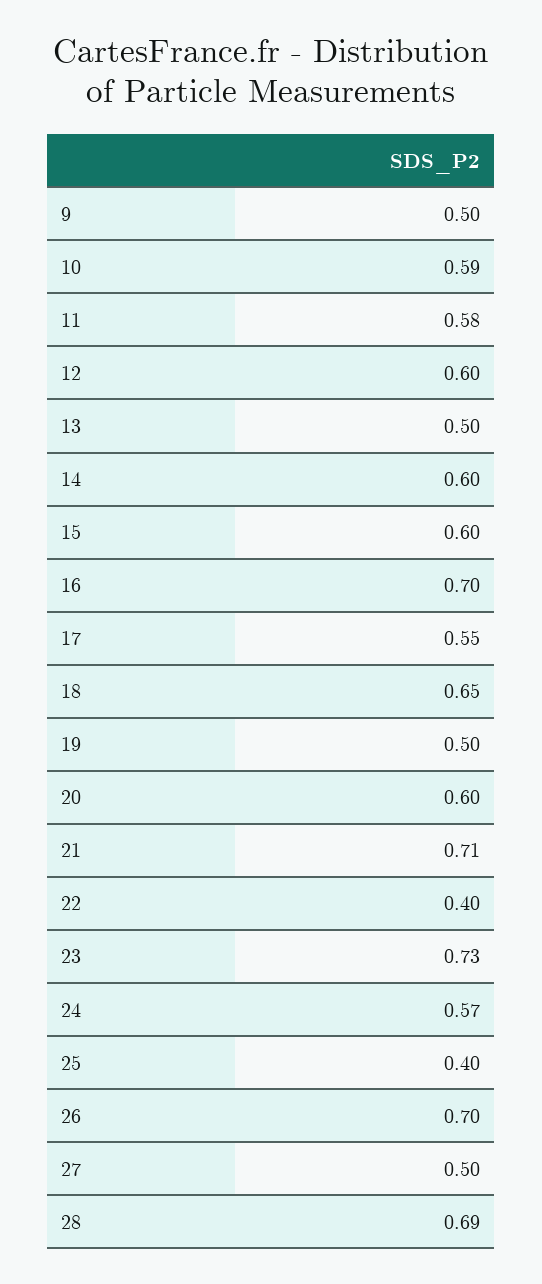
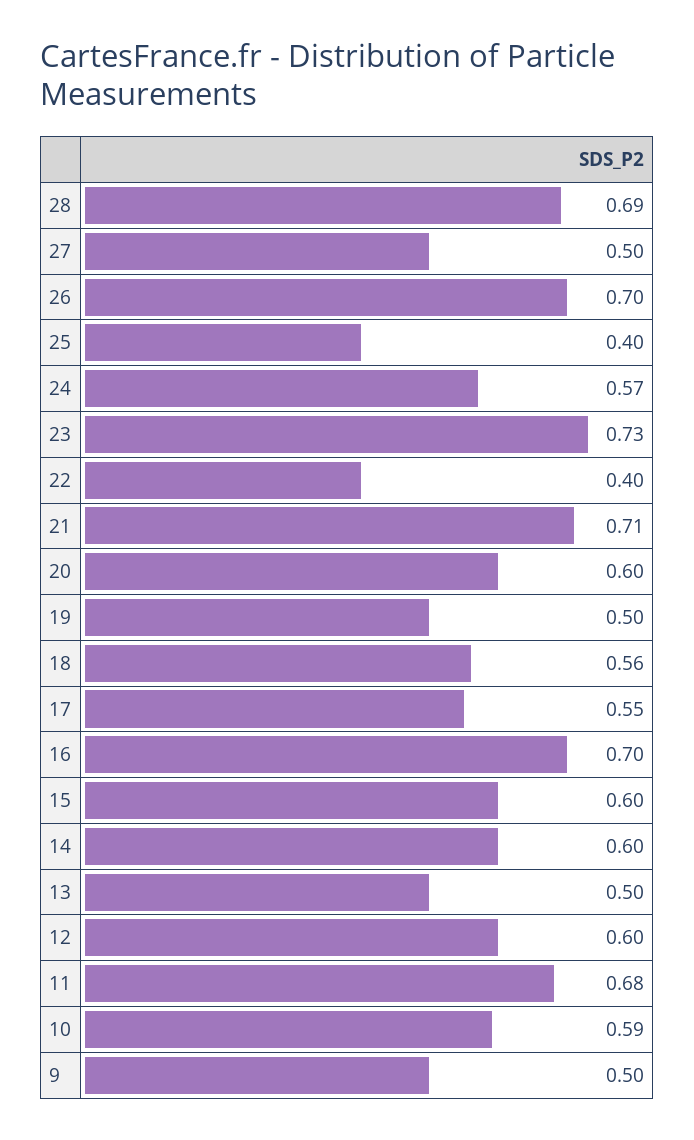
  {
    "9": 0.5,
    "10": 0.59,
-   "11": 0.58,
+   "11": 0.68,
    "12": 0.6,
    "13": 0.5,
    "14": 0.6,
    "15": 0.6,
    "16": 0.7,
    "17": 0.55,
-   "18": 0.65,
+   "18": 0.56,
    "19": 0.5,
    "20": 0.6,
    "21": 0.71,
    "22": 0.4,
    "23": 0.73,
    "24": 0.57,
    "25": 0.4,
    "26": 0.7,
    "27": 0.5,
    "28": 0.69
  }

